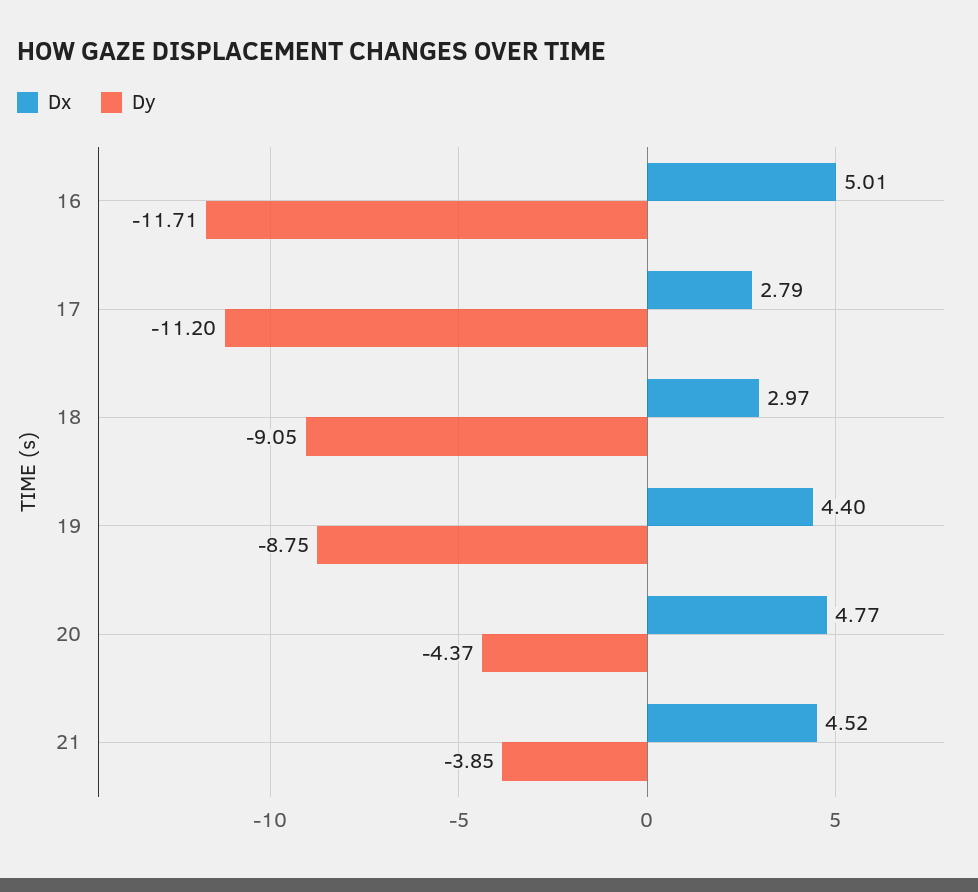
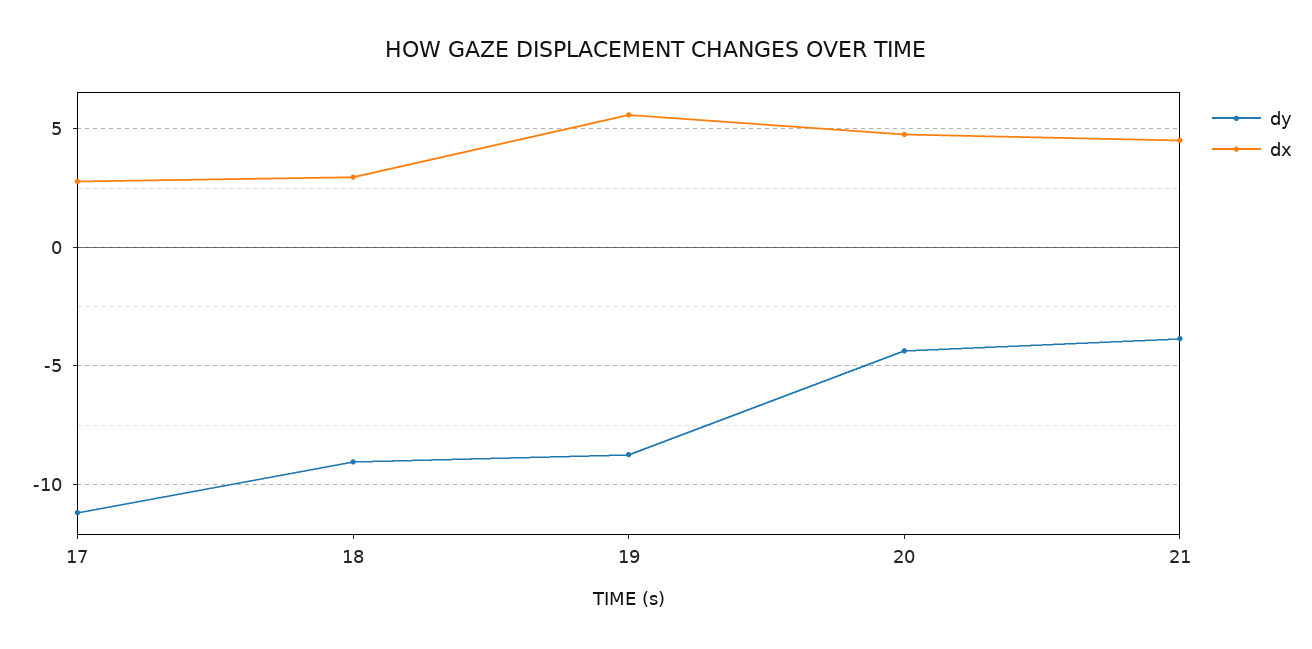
  {
    "Dx": {
-     "16": 5.01,
      "17": 2.79,
      "18": 2.97,
-     "19": 4.4,
+     "19": 5.5,
      "20": 4.77,
      "21": 4.52
    },
    "Dy": {
-     "16": -11.71,
      "17": -11.2,
      "18": -9.05,
      "19": -8.75,
      "20": -4.37,
      "21": -3.85
    }
  }

